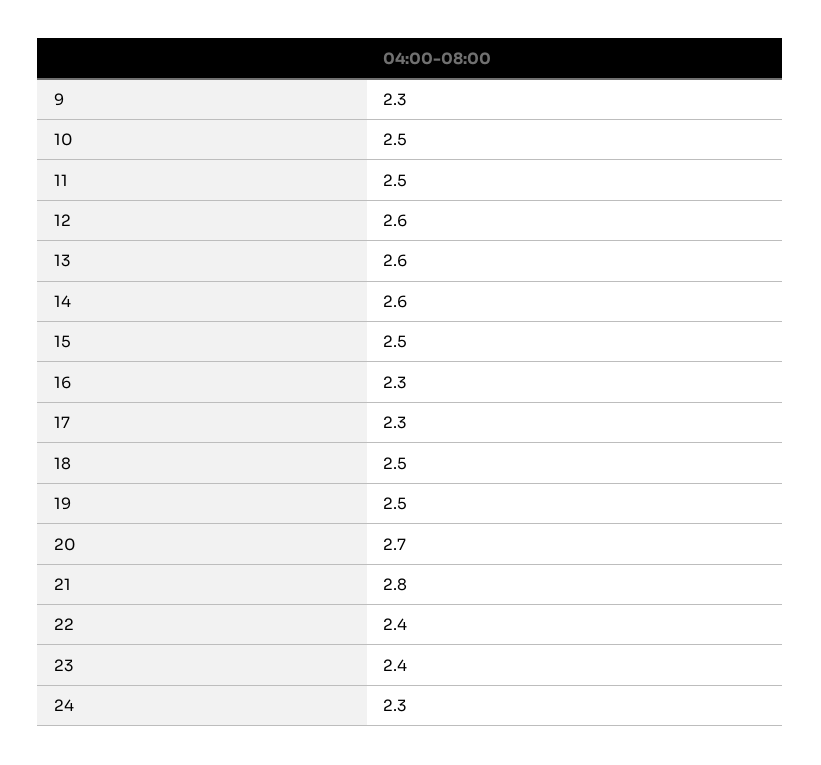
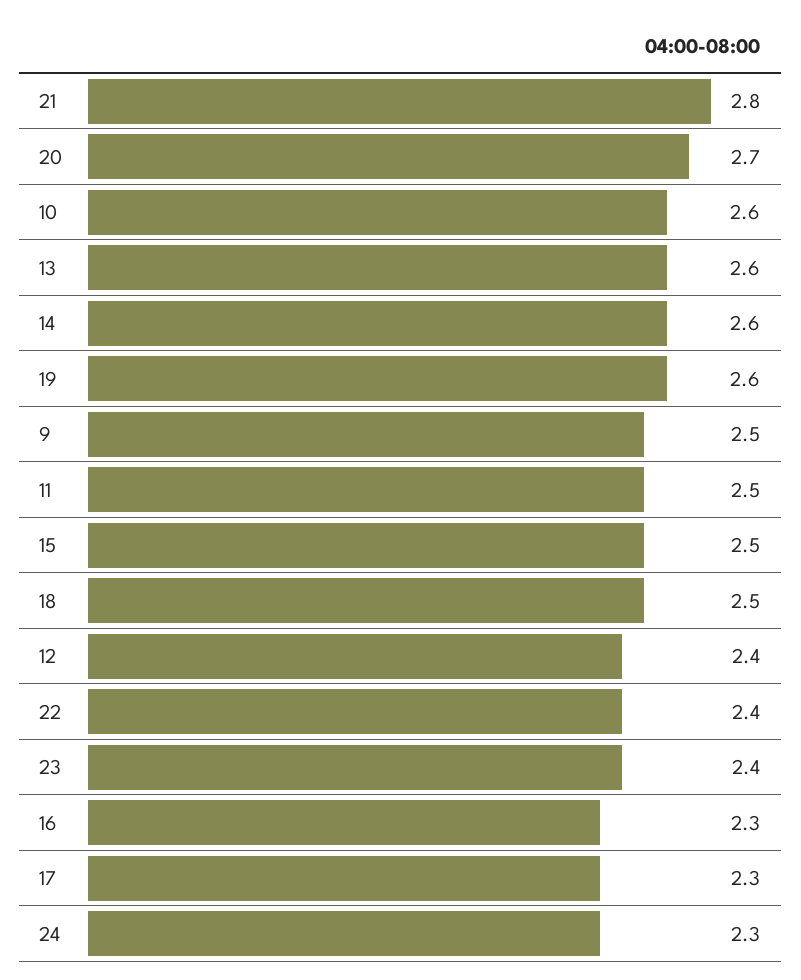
  {
-   "9": 2.3,
+   "9": 2.5,
-   "10": 2.5,
+   "10": 2.6,
    "11": 2.5,
-   "12": 2.6,
+   "12": 2.4,
    "13": 2.6,
    "14": 2.6,
    "15": 2.5,
    "16": 2.3,
    "17": 2.3,
    "18": 2.5,
-   "19": 2.5,
+   "19": 2.6,
    "20": 2.7,
    "21": 2.8,
    "22": 2.4,
    "23": 2.4,
    "24": 2.3
  }

